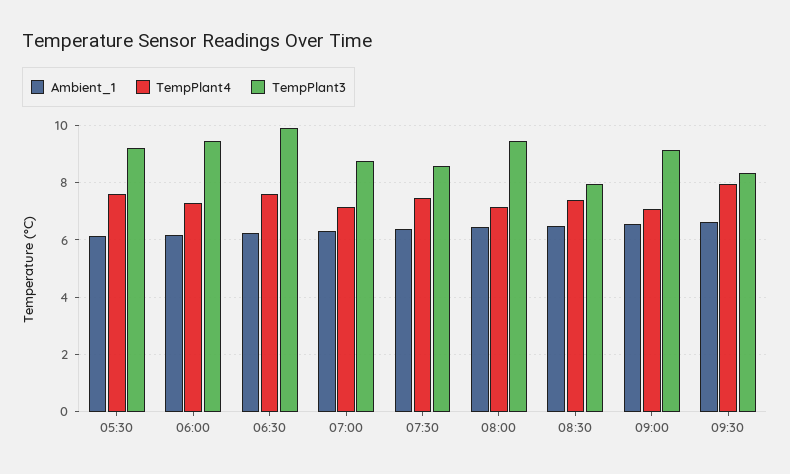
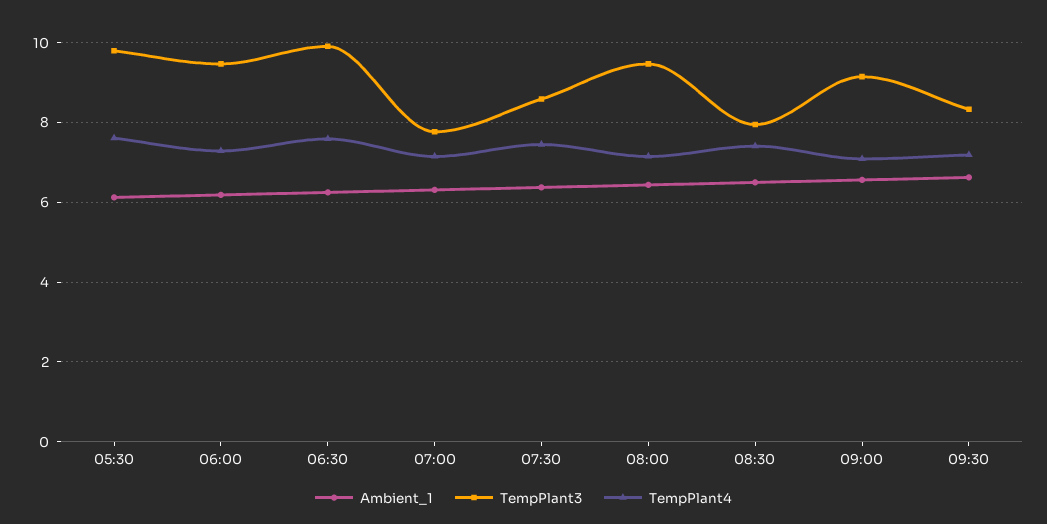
  {
    "Ambient_1": {
      "05:30": 6.2,
      "06:00": 6.2,
      "06:30": 6.2,
      "07:00": 6.4,
      "07:30": 6.4,
      "08:00": 6.4,
      "08:30": 6.6,
      "09:00": 6.6,
      "09:30": 6.6
    },
    "TempPlant4": {
      "05:30": 7.6,
      "06:00": 7.2,
      "06:30": 7.6,
      "07:00": 7.2,
      "07:30": 7.4,
      "08:00": 7.2,
      "08:30": 7.4,
      "09:00": 7,
-     "09:30": 8
+     "09:30": 7.2
    },
    "TempPlant3": {
-     "05:30": 9.25,
+     "05:30": 9.8,
      "06:00": 9.4,
      "06:30": 10,
-     "07:00": 8.75,
+     "07:00": 7.8,
      "07:30": 8.6,
      "08:00": 9.4,
      "08:30": 8,
      "09:00": 9.2,
      "09:30": 8.4
    }
  }

